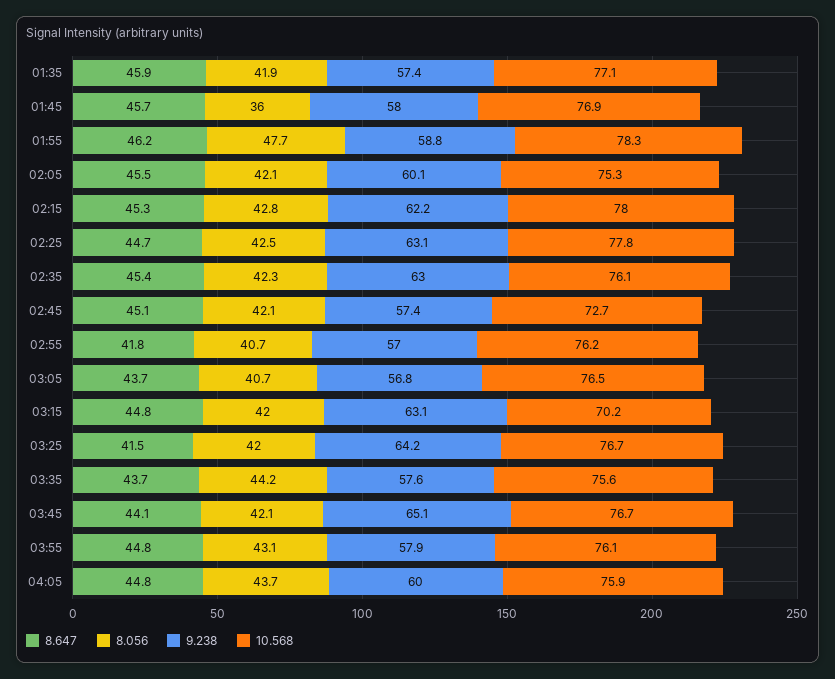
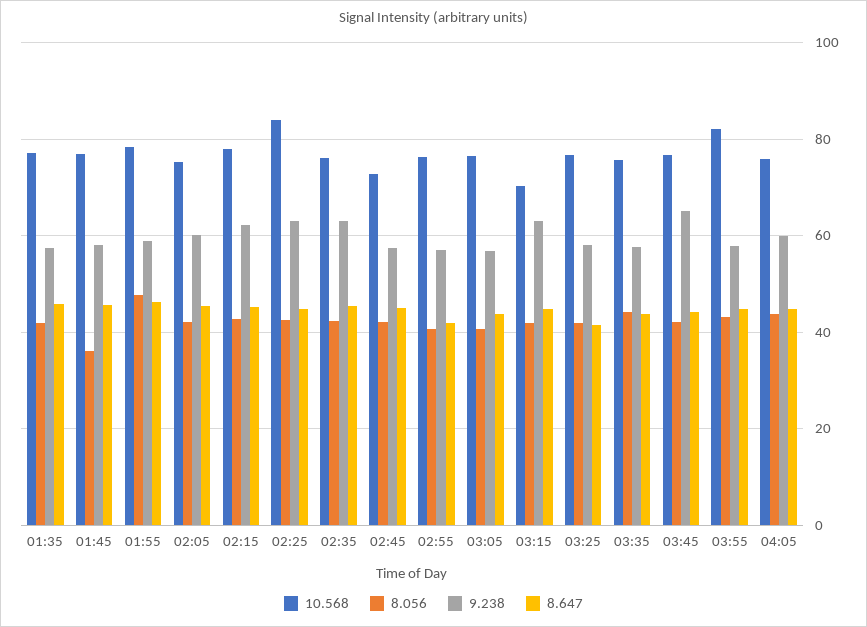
  {
    "8.647": {
      "01:35": 45.9,
      "01:45": 45.7,
      "01:55": 46.2,
      "02:05": 45.5,
      "02:15": 45.3,
      "02:25": 44.7,
      "02:35": 45.4,
      "02:45": 45.1,
      "02:55": 41.8,
      "03:05": 43.7,
      "03:15": 44.8,
      "03:25": 41.5,
      "03:35": 43.7,
      "03:45": 44.1,
      "03:55": 44.8,
      "04:05": 44.8
    },
    "8.056": {
      "01:35": 41.9,
      "01:45": 36,
      "01:55": 47.7,
      "02:05": 42.1,
      "02:15": 42.8,
      "02:25": 42.5,
      "02:35": 42.3,
      "02:45": 42.1,
      "02:55": 40.7,
      "03:05": 40.7,
      "03:15": 42,
      "03:25": 42,
      "03:35": 44.2,
      "03:45": 42.1,
      "03:55": 43.1,
      "04:05": 43.7
    },
    "9.238": {
      "01:35": 57.4,
      "01:45": 58,
      "01:55": 58.8,
      "02:05": 60.1,
      "02:15": 62.2,
      "02:25": 63.1,
      "02:35": 63,
      "02:45": 57.4,
      "02:55": 57,
      "03:05": 56.8,
      "03:15": 63.1,
-     "03:25": 64.2,
+     "03:25": 58,
      "03:35": 57.6,
      "03:45": 65.1,
      "03:55": 57.9,
      "04:05": 60
    },
    "10.568": {
      "01:35": 77.1,
      "01:45": 76.9,
      "01:55": 78.3,
      "02:05": 75.3,
      "02:15": 78,
-     "02:25": 77.8,
+     "02:25": 84,
      "02:35": 76.1,
      "02:45": 72.7,
      "02:55": 76.2,
      "03:05": 76.5,
      "03:15": 70.2,
      "03:25": 76.7,
      "03:35": 75.6,
      "03:45": 76.7,
-     "03:55": 76.1,
+     "03:55": 82,
      "04:05": 75.9
    }
  }

